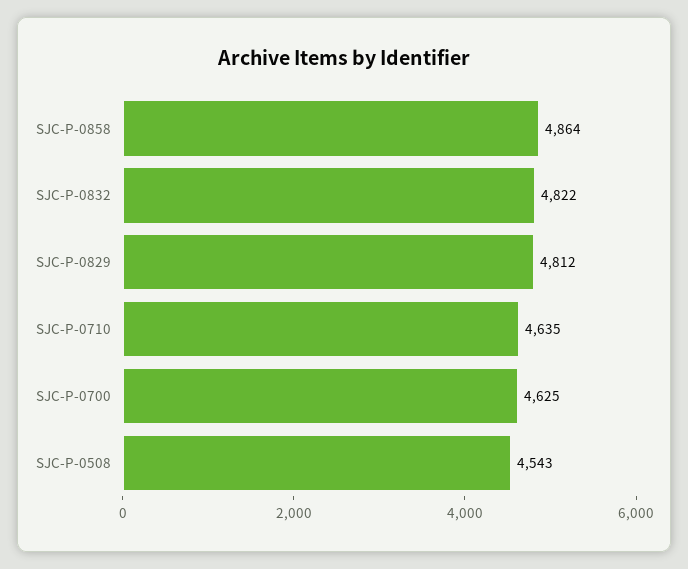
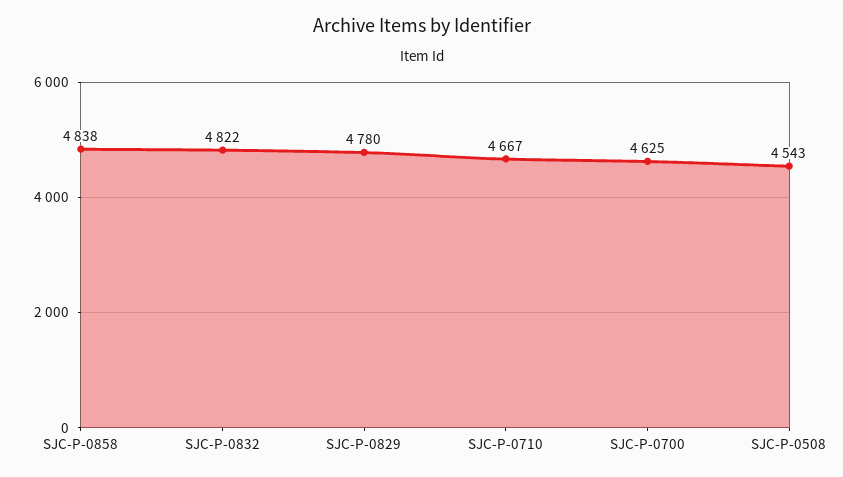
  {
-   "SJC-P-0858": 4864,
+   "SJC-P-0858": 4838,
    "SJC-P-0832": 4822,
-   "SJC-P-0829": 4812,
+   "SJC-P-0829": 4780,
-   "SJC-P-0710": 4635,
+   "SJC-P-0710": 4667,
    "SJC-P-0700": 4625,
    "SJC-P-0508": 4543
  }

